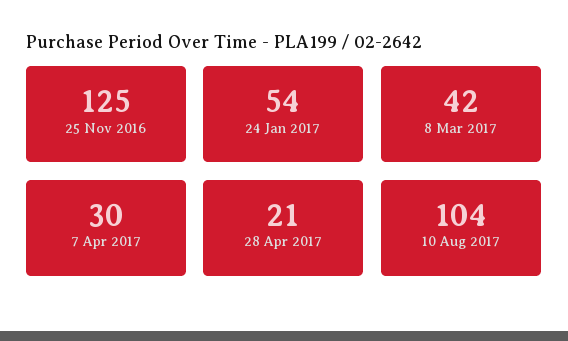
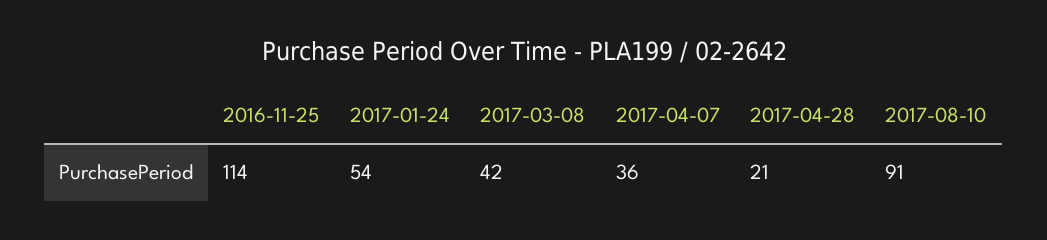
  {
-   "25 Nov 2016": 125,
+   "25 Nov 2016": 114,
    "24 Jan 2017": 54,
    "8 Mar 2017": 42,
-   "7 Apr 2017": 30,
+   "7 Apr 2017": 36,
    "28 Apr 2017": 21,
-   "10 Aug 2017": 104
+   "10 Aug 2017": 91
  }

